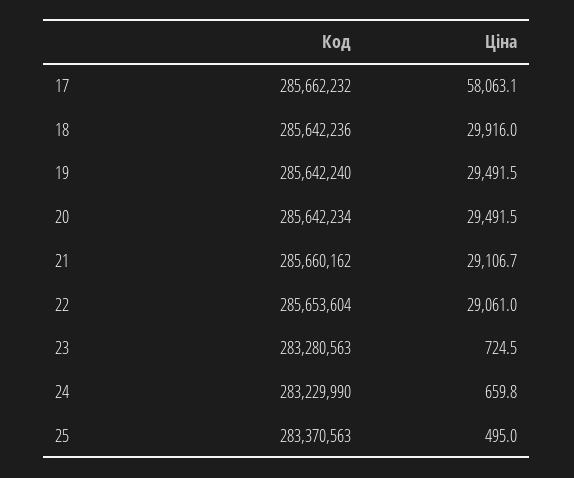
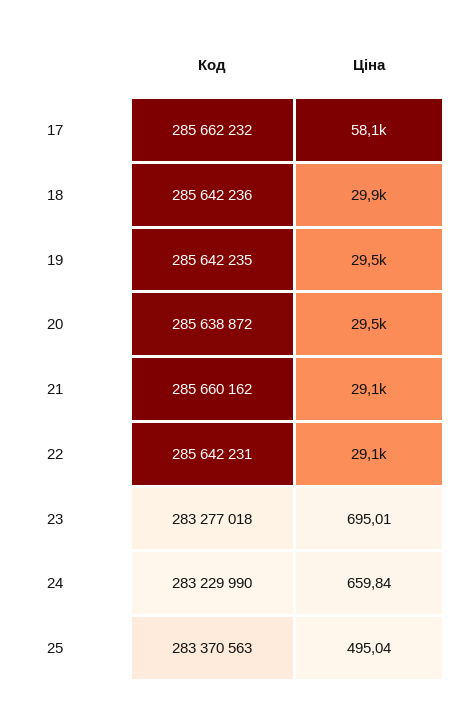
  {
    "Код": {
      "17": 285662232,
      "18": 285642236,
-     "19": 285642240,
+     "19": 285642235,
-     "20": 285642234,
+     "20": 285638872,
      "21": 285660162,
-     "22": 285653604,
+     "22": 285642231,
-     "23": 283280563,
+     "23": 283277018,
      "24": 283229990,
      "25": 283370563
    },
    "Ціна": {
      "17": 58063.1,
      "18": 29916,
      "19": 29491.5,
      "20": 29491.5,
      "21": 29106.7,
      "22": 29061,
-     "23": 724.5,
+     "23": 695.01,
      "24": 659.84,
      "25": 495.04
    }
  }

